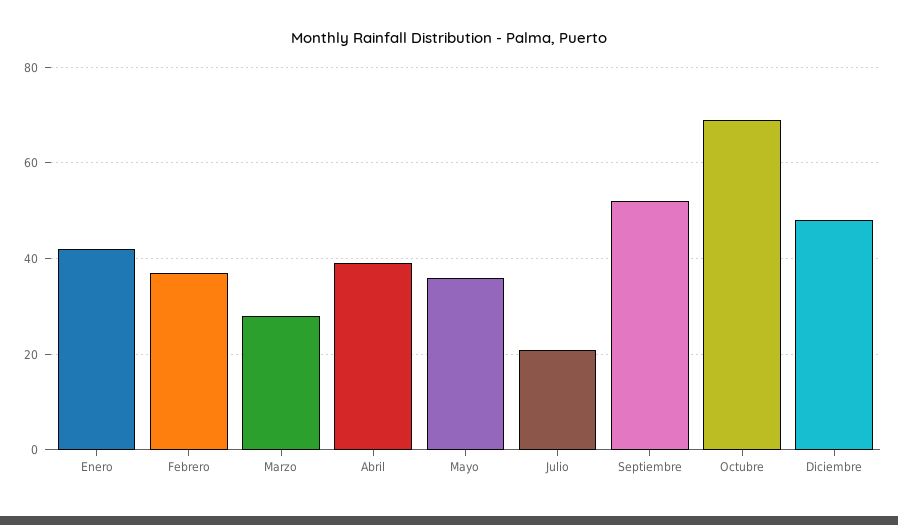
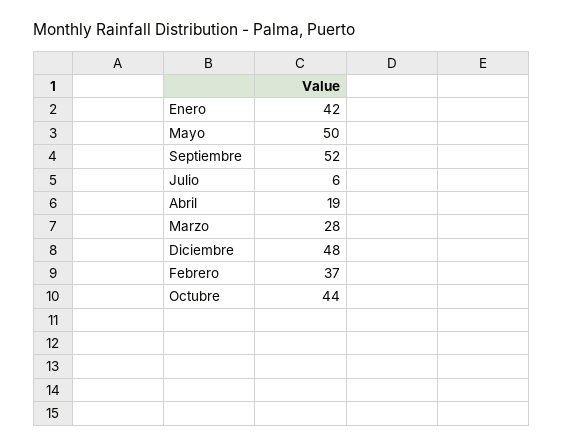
  {
    "Enero": 42,
    "Febrero": 37,
    "Marzo": 28,
-   "Abril": 40,
+   "Abril": 19,
-   "Mayo": 35,
+   "Mayo": 50,
-   "Julio": 20,
+   "Julio": 6,
    "Septiembre": 52,
-   "Octubre": 70,
+   "Octubre": 44,
    "Diciembre": 48
  }

